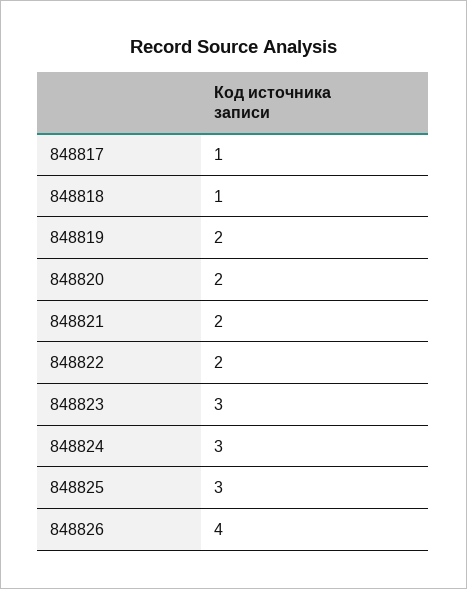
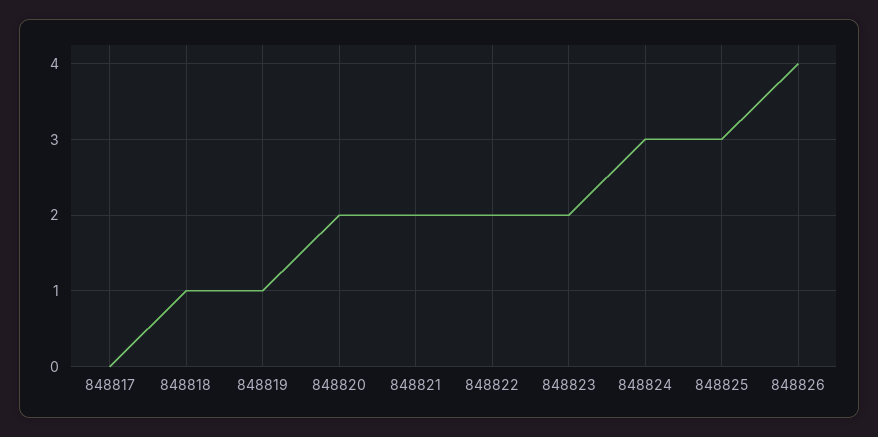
  {
-   "848817": 1,
+   "848817": 0,
    "848818": 1,
-   "848819": 2,
+   "848819": 1,
    "848820": 2,
    "848821": 2,
    "848822": 2,
-   "848823": 3,
+   "848823": 2,
    "848824": 3,
    "848825": 3,
    "848826": 4
  }

